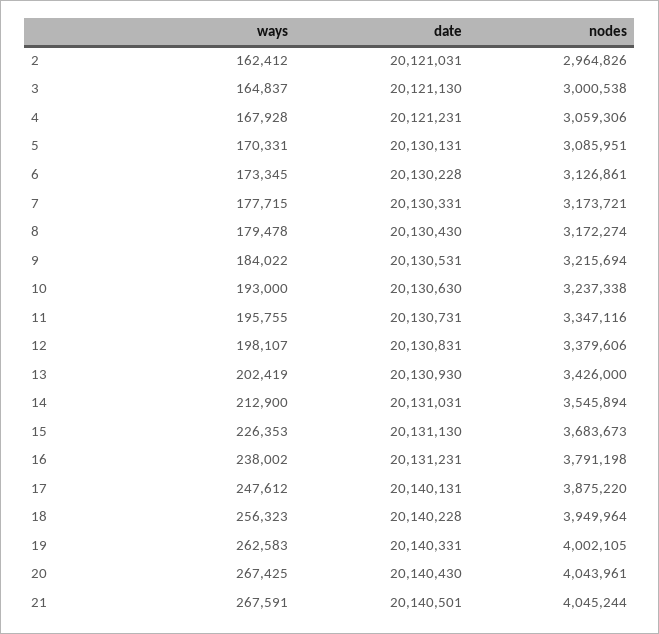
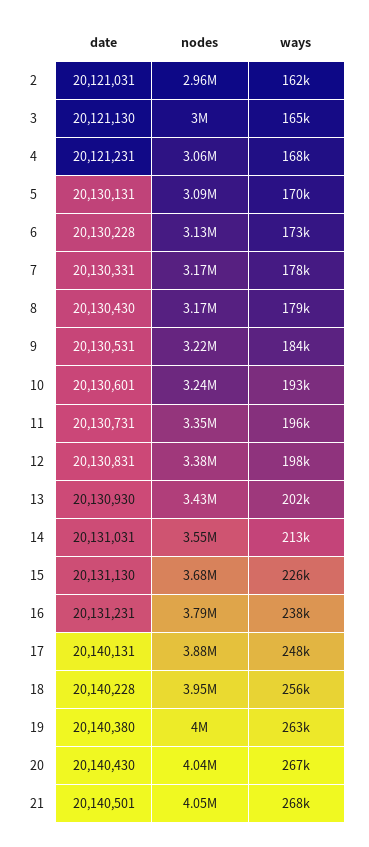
  {
    "ways": {
      "2": 162412,
      "3": 164837,
      "4": 167928,
      "5": 170331,
      "6": 173345,
      "7": 177715,
      "8": 179478,
      "9": 184022,
      "10": 193000,
      "11": 195755,
      "12": 198107,
      "13": 202419,
      "14": 212900,
      "15": 226353,
      "16": 238002,
      "17": 247612,
      "18": 256323,
      "19": 262583,
      "20": 267425,
      "21": 267591
    },
    "date": {
      "2": 20121031,
      "3": 20121130,
      "4": 20121231,
      "5": 20130131,
      "6": 20130228,
      "7": 20130331,
      "8": 20130430,
      "9": 20130531,
-     "10": 20130630,
+     "10": 20130601,
      "11": 20130731,
      "12": 20130831,
      "13": 20130930,
      "14": 20131031,
      "15": 20131130,
      "16": 20131231,
      "17": 20140131,
      "18": 20140228,
-     "19": 20140331,
+     "19": 20140380,
      "20": 20140430,
      "21": 20140501
    },
    "nodes": {
      "2": 2964826,
      "3": 3000538,
      "4": 3059306,
      "5": 3085951,
      "6": 3126861,
      "7": 3173721,
      "8": 3172274,
      "9": 3215694,
      "10": 3237338,
      "11": 3347116,
      "12": 3379606,
      "13": 3426000,
      "14": 3545894,
      "15": 3683673,
      "16": 3791198,
      "17": 3875220,
      "18": 3949964,
      "19": 4002105,
      "20": 4043961,
      "21": 4045244
    }
  }

